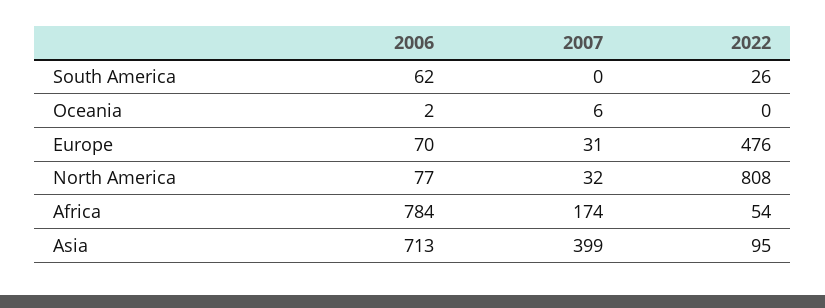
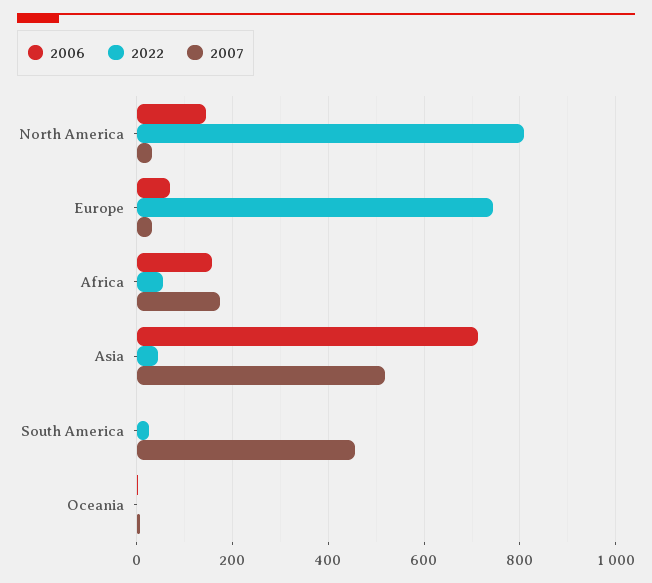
  {
    "2006": {
-     "South America": 62,
+     "South America": 0,
      "Oceania": 2,
      "Europe": 70,
-     "North America": 77,
+     "North America": 140,
-     "Africa": 784,
+     "Africa": 160,
      "Asia": 713
    },
    "2007": {
-     "South America": 0,
+     "South America": 460,
      "Oceania": 6,
      "Europe": 31,
      "North America": 32,
      "Africa": 174,
-     "Asia": 399
+     "Asia": 520
    },
    "2022": {
      "South America": 26,
      "Oceania": 0,
-     "Europe": 476,
+     "Europe": 740,
      "North America": 808,
      "Africa": 54,
-     "Asia": 95
+     "Asia": 40
    }
  }

